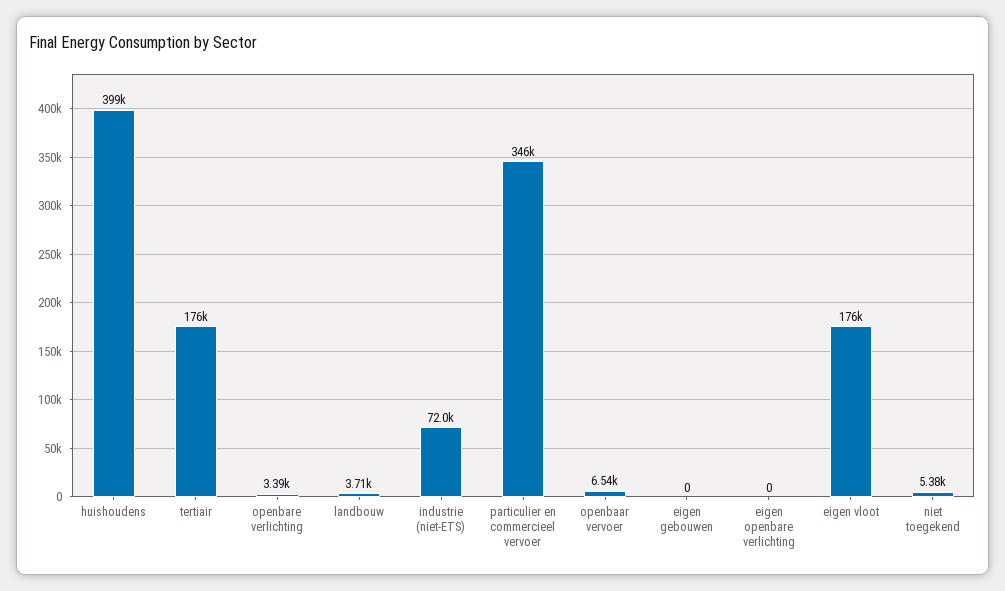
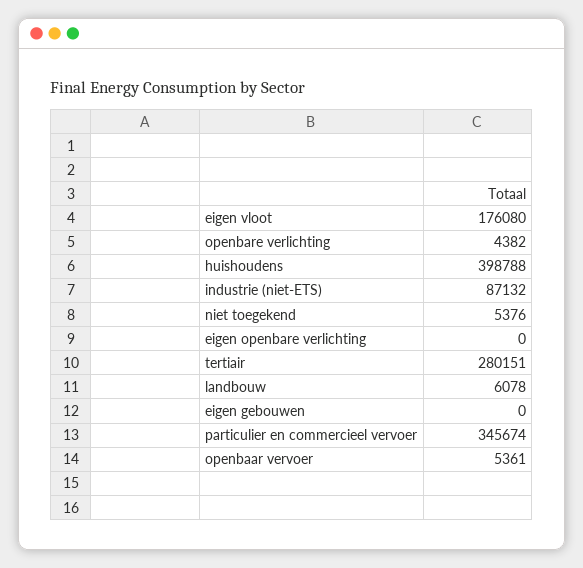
  {
    "huishoudens": 398788,
-   "tertiair": 176000,
+   "tertiair": 280151,
-   "openbare verlichting": 3390,
+   "openbare verlichting": 4382,
-   "landbouw": 3710,
+   "landbouw": 6078,
-   "industrie (niet-ETS)": 72000,
+   "industrie (niet-ETS)": 87132,
    "particulier en commercieel vervoer": 345674,
-   "openbaar vervoer": 6540,
+   "openbaar vervoer": 5361,
    "eigen gebouwen": 0,
    "eigen openbare verlichting": 0,
    "eigen vloot": 176080,
    "niet toegekend": 5376
  }

